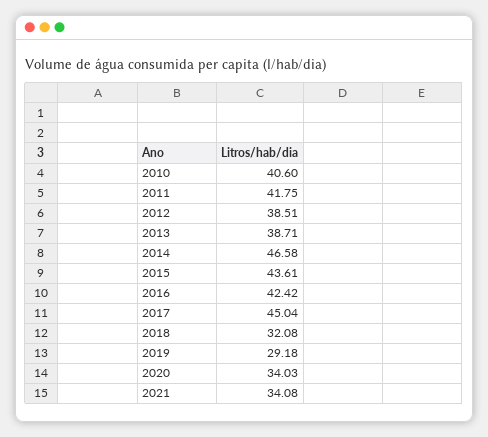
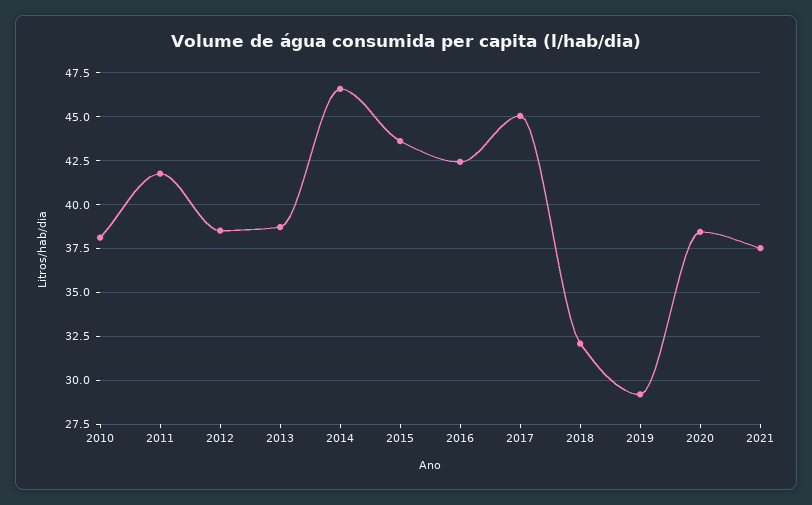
  {
-   "2010": 40.6,
+   "2010": 38,
    "2011": 41.75,
    "2012": 38.51,
    "2013": 38.71,
    "2014": 46.58,
    "2015": 43.61,
    "2016": 42.42,
    "2017": 45.04,
    "2018": 32.08,
    "2019": 29.18,
-   "2020": 34.03,
+   "2020": 38.5,
-   "2021": 34.08
+   "2021": 37.5
  }

